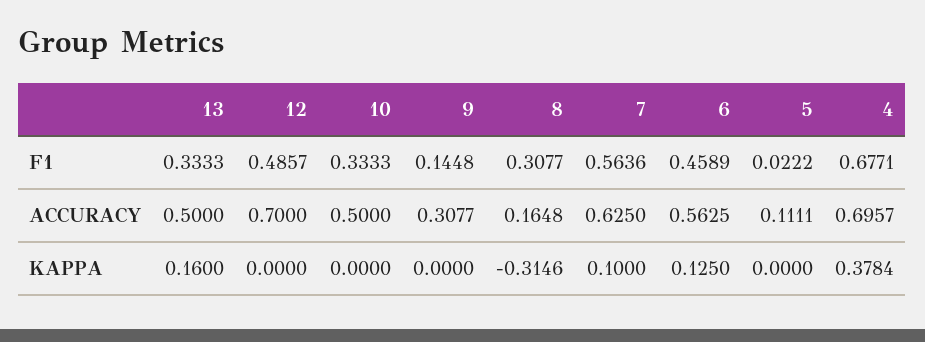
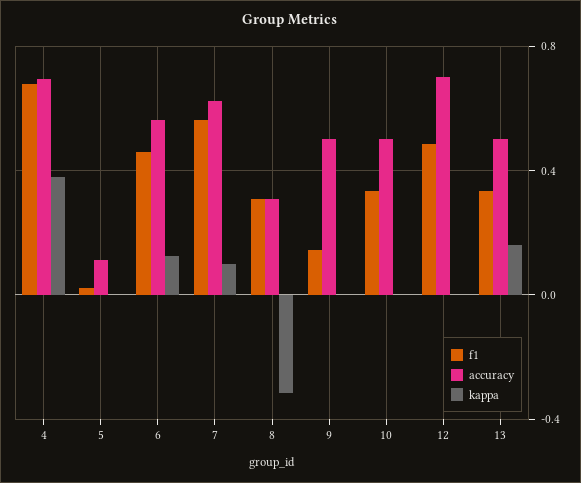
  {
    "F1": {
      "13": 0.3333,
      "12": 0.4857,
      "10": 0.3333,
      "9": 0.1448,
      "8": 0.3077,
      "7": 0.5636,
      "6": 0.4589,
      "5": 0.0222,
      "4": 0.6771
    },
    "ACCURACY": {
      "13": 0.5,
      "12": 0.7,
      "10": 0.5,
-     "9": 0.3077,
+     "9": 0.5,
-     "8": 0.1648,
+     "8": 0.3,
      "7": 0.625,
      "6": 0.5625,
      "5": 0.1111,
      "4": 0.6957
    },
    "KAPPA": {
      "13": 0.16,
      "12": 0,
      "10": 0,
      "9": 0,
      "8": -0.3146,
      "7": 0.1,
      "6": 0.125,
      "5": 0,
      "4": 0.3784
    }
  }

